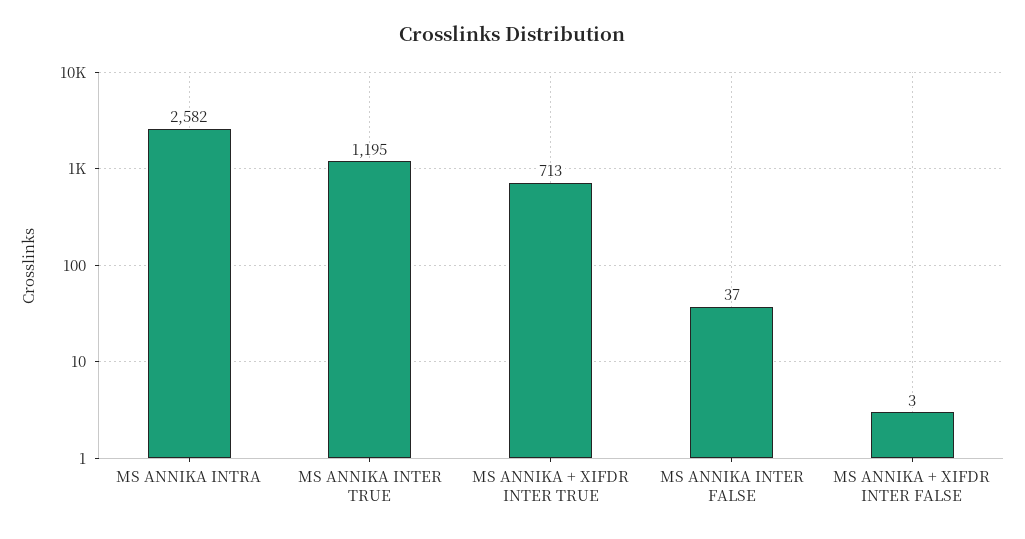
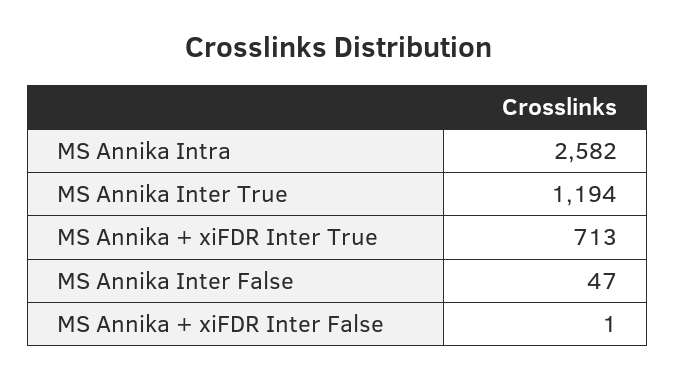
  {
    "MS ANNIKA INTRA": 2582,
-   "MS ANNIKA INTER TRUE": 1195,
+   "MS ANNIKA INTER TRUE": 1194,
    "MS ANNIKA + XIFDR INTER TRUE": 713,
-   "MS ANNIKA INTER FALSE": 37,
+   "MS ANNIKA INTER FALSE": 47,
-   "MS ANNIKA + XIFDR INTER FALSE": 3
+   "MS ANNIKA + XIFDR INTER FALSE": 1
  }

